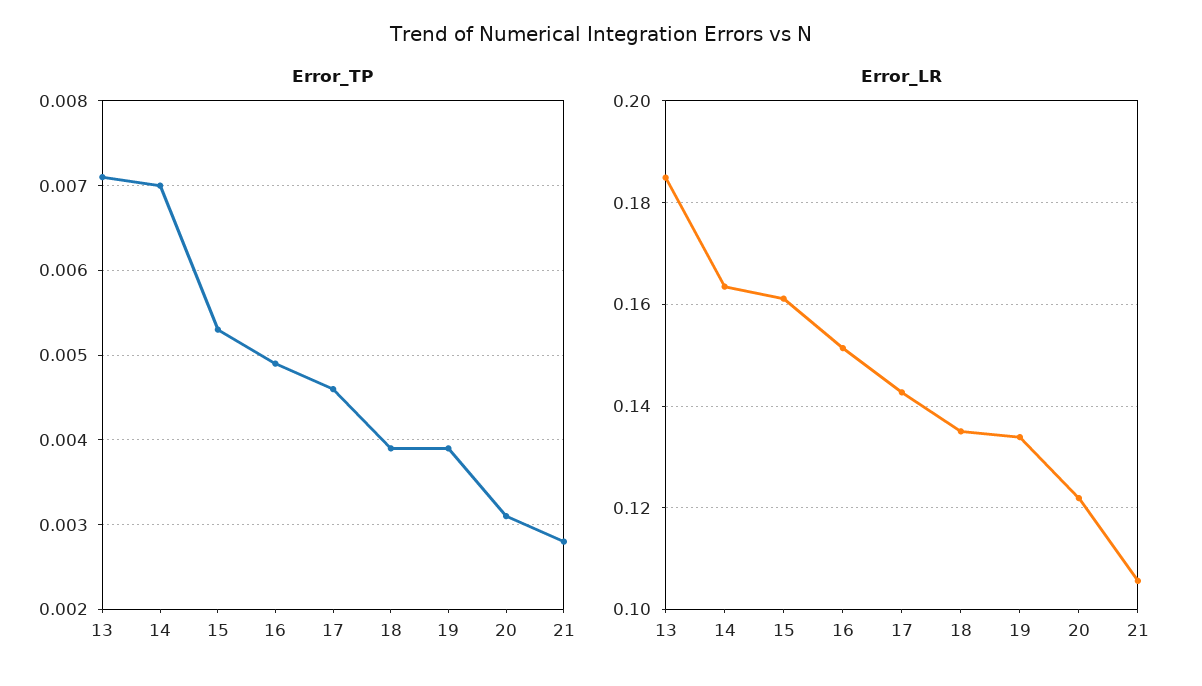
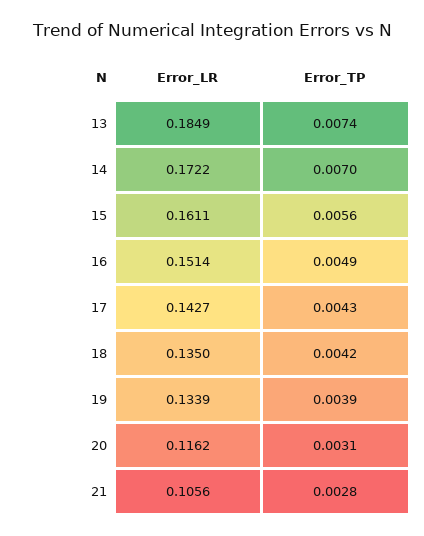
  {
    "Error_TP": {
-     "13": 0.0071,
+     "13": 0.0074,
      "14": 0.007,
-     "15": 0.0053,
+     "15": 0.0056,
      "16": 0.0049,
-     "17": 0.0046,
+     "17": 0.0043,
-     "18": 0.0039,
+     "18": 0.0042,
      "19": 0.0039,
      "20": 0.0031,
      "21": 0.0028
    },
    "Error_LR": {
      "13": 0.1849,
-     "14": 0.164,
+     "14": 0.1722,
      "15": 0.1611,
      "16": 0.1514,
      "17": 0.1427,
      "18": 0.135,
      "19": 0.1339,
-     "20": 0.122,
+     "20": 0.1162,
      "21": 0.1056
    }
  }

